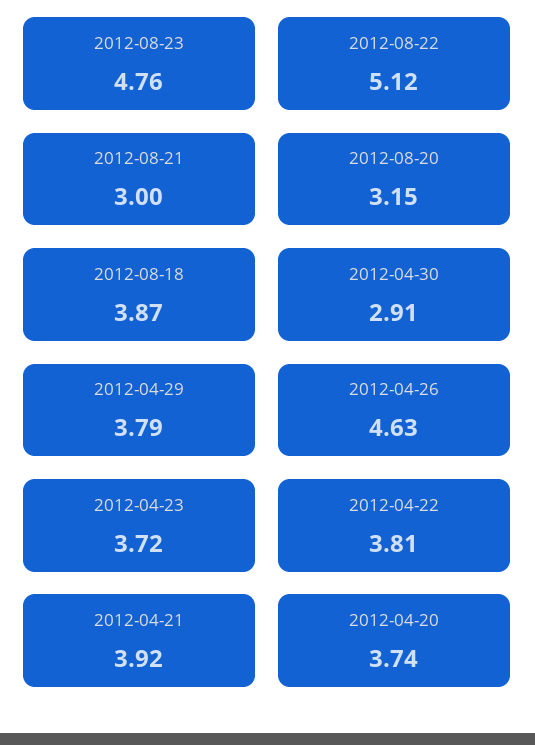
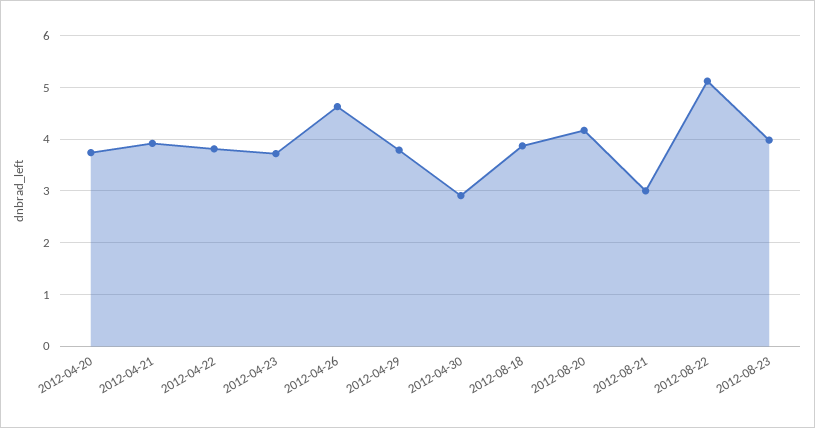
  {
-   "2012-08-23": 4.76,
+   "2012-08-23": 4,
    "2012-08-22": 5.12,
    "2012-08-21": 3,
-   "2012-08-20": 3.15,
+   "2012-08-20": 4.2,
    "2012-08-18": 3.87,
    "2012-04-30": 2.91,
    "2012-04-29": 3.79,
    "2012-04-26": 4.63,
    "2012-04-23": 3.72,
    "2012-04-22": 3.81,
    "2012-04-21": 3.92,
    "2012-04-20": 3.74
  }

